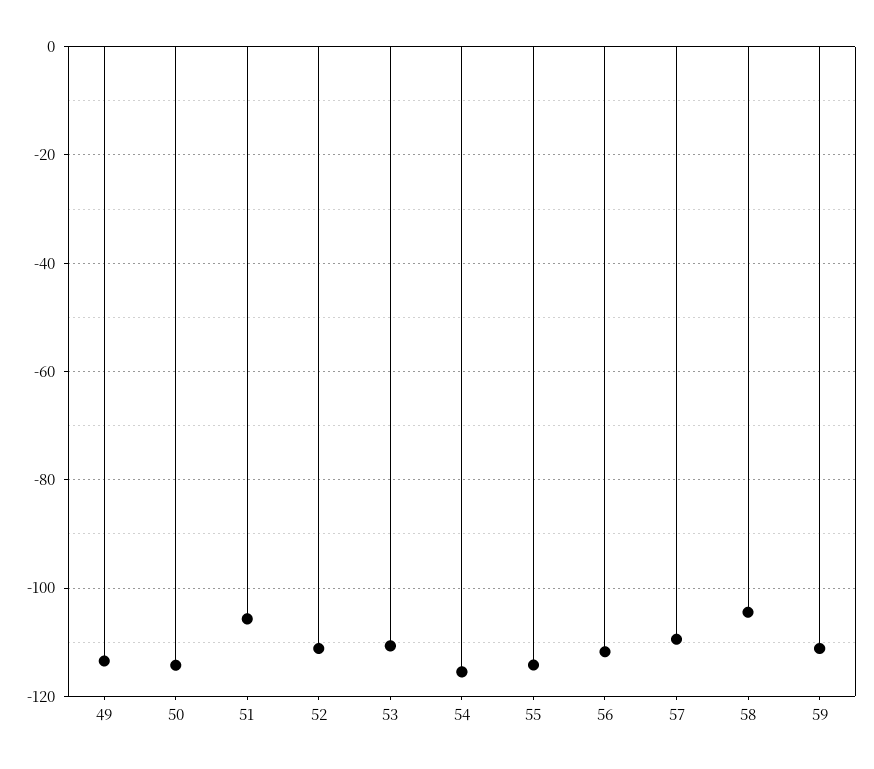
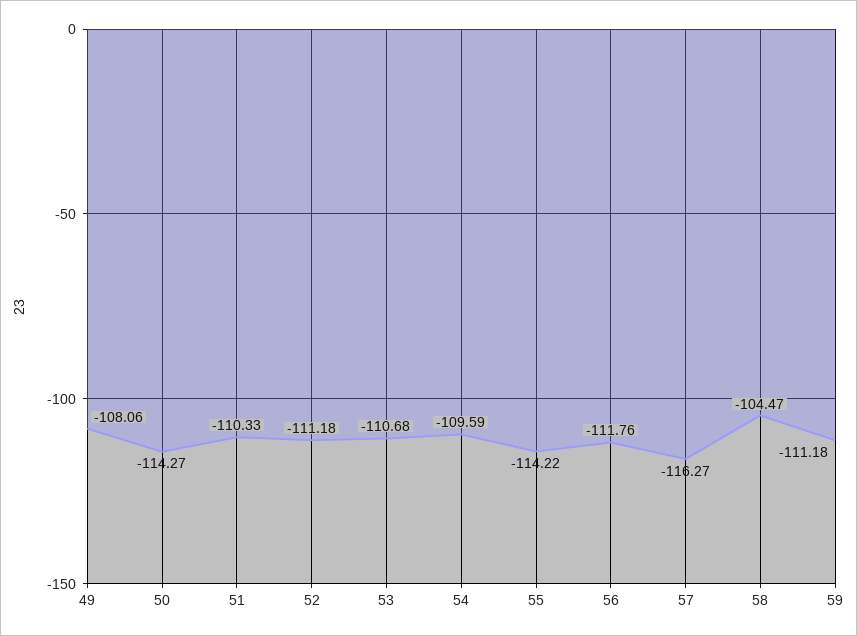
  {
-   "49": -114,
+   "49": -108.06,
    "50": -114.27,
-   "51": -106,
+   "51": -110.33,
    "52": -111.18,
    "53": -110.68,
-   "54": -116,
+   "54": -109.59,
    "55": -114.22,
    "56": -111.76,
-   "57": -110,
+   "57": -116.27,
    "58": -104.47,
    "59": -111.18
  }

